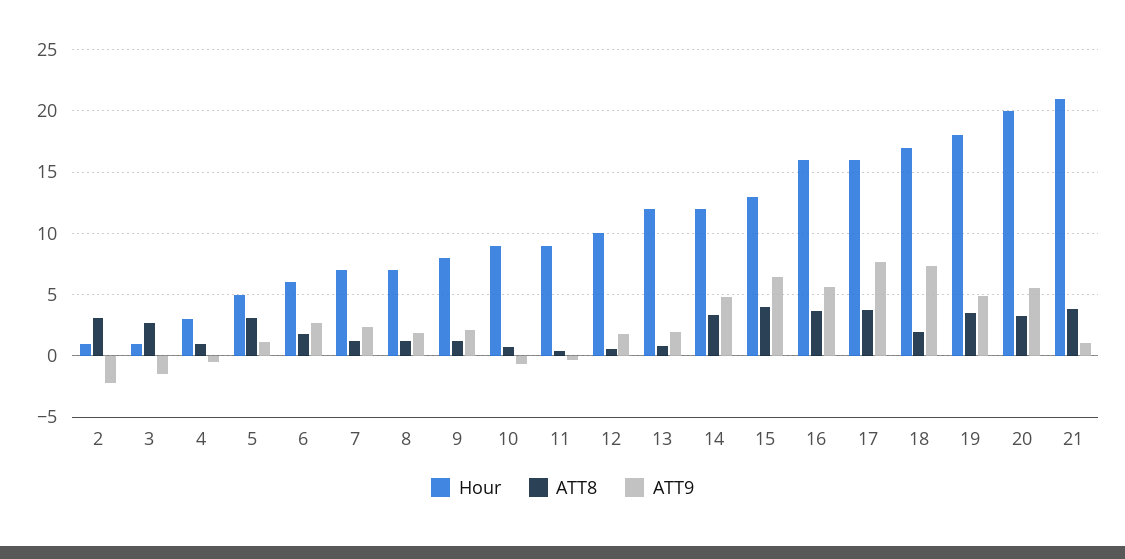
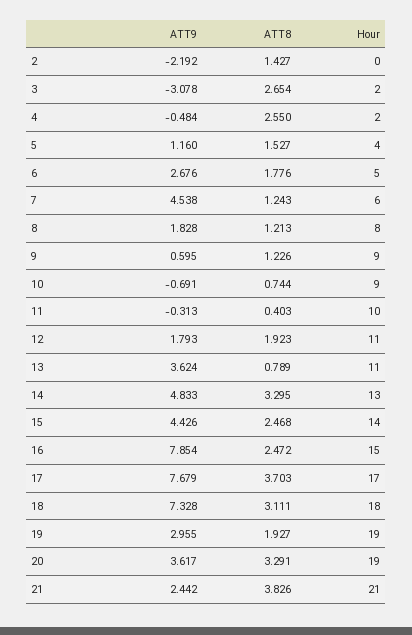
  {
    "Hour": {
-     "2": 1,
+     "2": 0,
-     "3": 1,
+     "3": 2,
-     "4": 3,
+     "4": 2,
-     "5": 5,
+     "5": 4,
-     "6": 6,
+     "6": 5,
-     "7": 7,
+     "7": 6,
-     "8": 7,
+     "8": 8,
-     "9": 8,
+     "9": 9,
      "10": 9,
-     "11": 9,
+     "11": 10,
-     "12": 10,
+     "12": 11,
-     "13": 12,
+     "13": 11,
-     "14": 12,
+     "14": 13,
-     "15": 13,
+     "15": 14,
-     "16": 16,
+     "16": 15,
-     "17": 16,
+     "17": 17,
-     "18": 17,
+     "18": 18,
-     "19": 18,
+     "19": 19,
-     "20": 20,
+     "20": 19,
      "21": 21
    },
    "ATT8": {
-     "2": 3,
+     "2": 1.427,
      "3": 2.654,
-     "4": 1,
+     "4": 2.55,
-     "5": 3,
+     "5": 1.527,
      "6": 1.776,
      "7": 1.243,
      "8": 1.213,
      "9": 1.226,
      "10": 0.744,
      "11": 0.403,
-     "12": 0.5,
+     "12": 1.923,
      "13": 0.789,
      "14": 3.295,
-     "15": 4,
+     "15": 2.468,
-     "16": 3.5,
+     "16": 2.472,
      "17": 3.703,
-     "18": 2,
+     "18": 3.111,
-     "19": 3.5,
+     "19": 1.927,
      "20": 3.291,
      "21": 3.826
    },
    "ATT9": {
      "2": -2.192,
-     "3": -1.5,
+     "3": -3.078,
      "4": -0.484,
      "5": 1.16,
      "6": 2.676,
-     "7": 2.5,
+     "7": 4.538,
      "8": 1.828,
-     "9": 2,
+     "9": 0.595,
      "10": -0.691,
      "11": -0.313,
      "12": 1.793,
-     "13": 2,
+     "13": 3.624,
      "14": 4.833,
-     "15": 6.5,
+     "15": 4.426,
-     "16": 5.5,
+     "16": 7.854,
      "17": 7.679,
      "18": 7.328,
-     "19": 5,
+     "19": 2.955,
-     "20": 5.5,
+     "20": 3.617,
-     "21": 1
+     "21": 2.442
    }
  }

